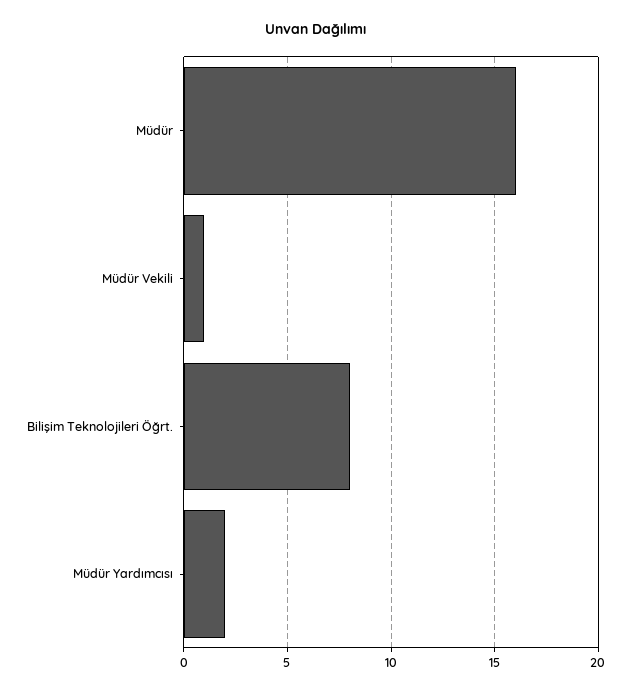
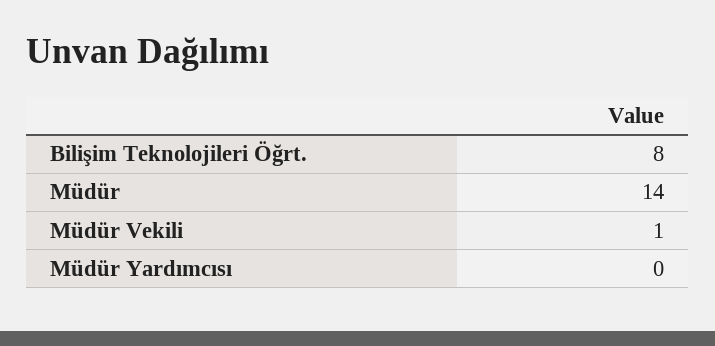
  {
-   "Müdür": 16,
+   "Müdür": 14,
    "Müdür Vekili": 1,
    "Bilişim Teknolojileri Öğrt.": 8,
-   "Müdür Yardımcısı": 2
+   "Müdür Yardımcısı": 0
  }

